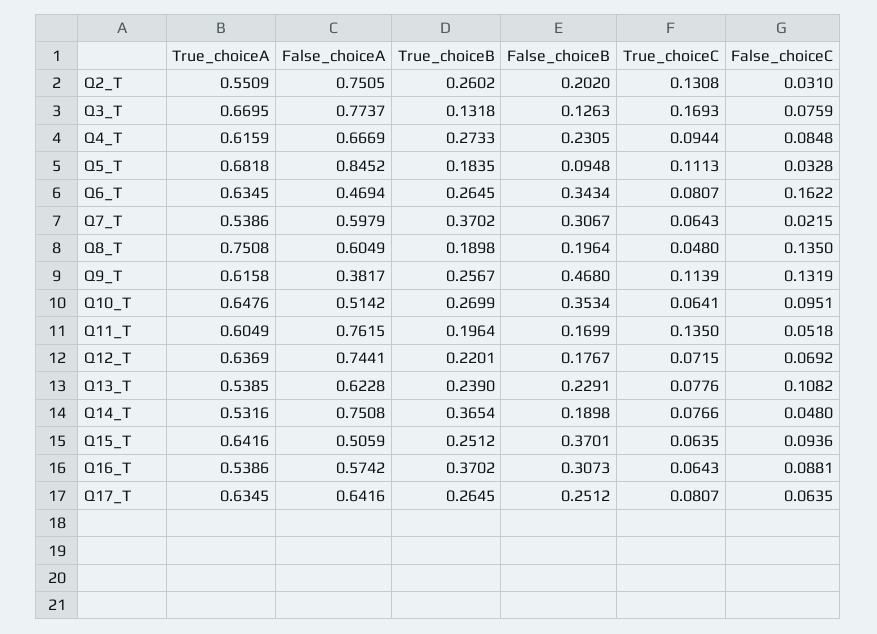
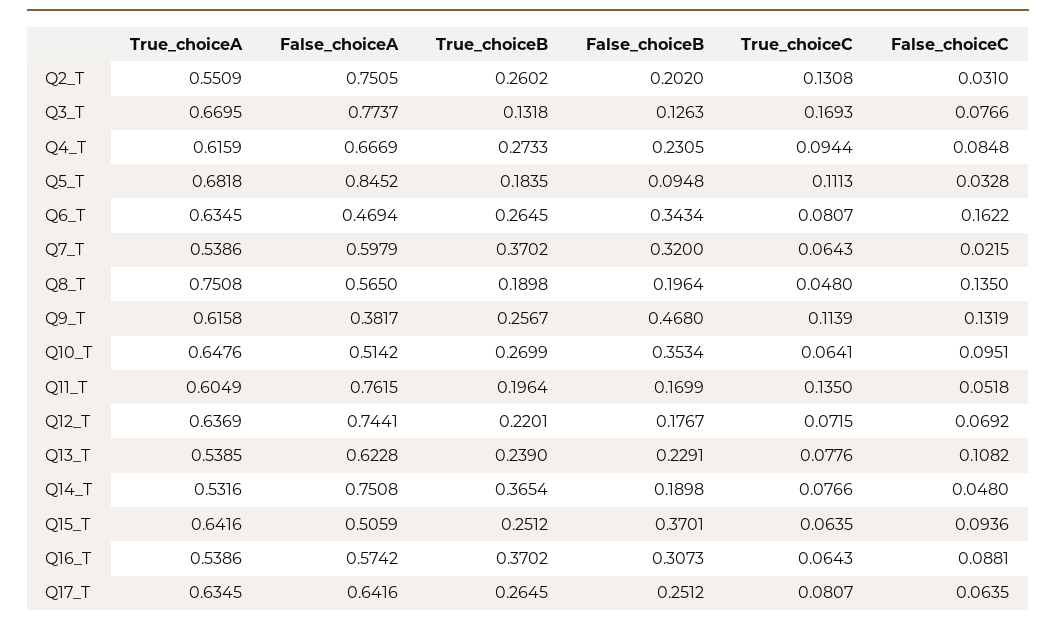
  {
    "True_choiceA": {
      "Q2_T": 0.5509,
      "Q3_T": 0.6695,
      "Q4_T": 0.6159,
      "Q5_T": 0.6818,
      "Q6_T": 0.6345,
      "Q7_T": 0.5386,
      "Q8_T": 0.7508,
      "Q9_T": 0.6158,
      "Q10_T": 0.6476,
      "Q11_T": 0.6049,
      "Q12_T": 0.6369,
      "Q13_T": 0.5385,
      "Q14_T": 0.5316,
      "Q15_T": 0.6416,
      "Q16_T": 0.5386,
      "Q17_T": 0.6345
    },
    "False_choiceA": {
      "Q2_T": 0.7505,
      "Q3_T": 0.7737,
      "Q4_T": 0.6669,
      "Q5_T": 0.8452,
      "Q6_T": 0.4694,
      "Q7_T": 0.5979,
-     "Q8_T": 0.6049,
+     "Q8_T": 0.565,
      "Q9_T": 0.3817,
      "Q10_T": 0.5142,
      "Q11_T": 0.7615,
      "Q12_T": 0.7441,
      "Q13_T": 0.6228,
      "Q14_T": 0.7508,
      "Q15_T": 0.5059,
      "Q16_T": 0.5742,
      "Q17_T": 0.6416
    },
    "True_choiceB": {
      "Q2_T": 0.2602,
      "Q3_T": 0.1318,
      "Q4_T": 0.2733,
      "Q5_T": 0.1835,
      "Q6_T": 0.2645,
      "Q7_T": 0.3702,
      "Q8_T": 0.1898,
      "Q9_T": 0.2567,
      "Q10_T": 0.2699,
      "Q11_T": 0.1964,
      "Q12_T": 0.2201,
      "Q13_T": 0.239,
      "Q14_T": 0.3654,
      "Q15_T": 0.2512,
      "Q16_T": 0.3702,
      "Q17_T": 0.2645
    },
    "False_choiceB": {
      "Q2_T": 0.202,
      "Q3_T": 0.1263,
      "Q4_T": 0.2305,
      "Q5_T": 0.0948,
      "Q6_T": 0.3434,
-     "Q7_T": 0.3067,
+     "Q7_T": 0.32,
      "Q8_T": 0.1964,
      "Q9_T": 0.468,
      "Q10_T": 0.3534,
      "Q11_T": 0.1699,
      "Q12_T": 0.1767,
      "Q13_T": 0.2291,
      "Q14_T": 0.1898,
      "Q15_T": 0.3701,
      "Q16_T": 0.3073,
      "Q17_T": 0.2512
    },
    "True_choiceC": {
      "Q2_T": 0.1308,
      "Q3_T": 0.1693,
      "Q4_T": 0.0944,
      "Q5_T": 0.1113,
      "Q6_T": 0.0807,
      "Q7_T": 0.0643,
      "Q8_T": 0.048,
      "Q9_T": 0.1139,
      "Q10_T": 0.0641,
      "Q11_T": 0.135,
      "Q12_T": 0.0715,
      "Q13_T": 0.0776,
      "Q14_T": 0.0766,
      "Q15_T": 0.0635,
      "Q16_T": 0.0643,
      "Q17_T": 0.0807
    },
    "False_choiceC": {
      "Q2_T": 0.031,
-     "Q3_T": 0.0759,
+     "Q3_T": 0.0766,
      "Q4_T": 0.0848,
      "Q5_T": 0.0328,
      "Q6_T": 0.1622,
      "Q7_T": 0.0215,
      "Q8_T": 0.135,
      "Q9_T": 0.1319,
      "Q10_T": 0.0951,
      "Q11_T": 0.0518,
      "Q12_T": 0.0692,
      "Q13_T": 0.1082,
      "Q14_T": 0.048,
      "Q15_T": 0.0936,
      "Q16_T": 0.0881,
      "Q17_T": 0.0635
    }
  }

